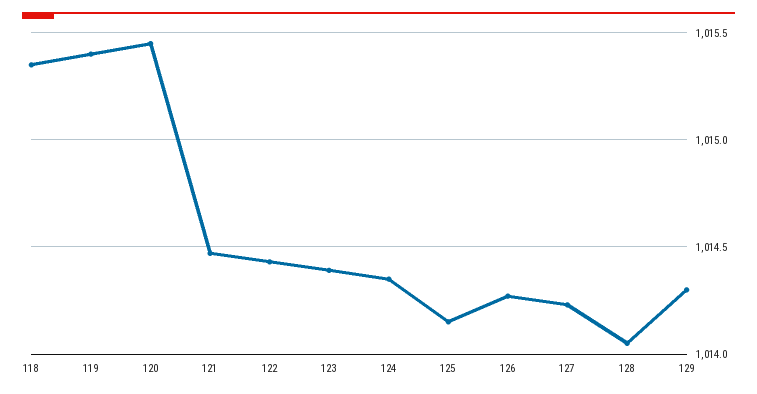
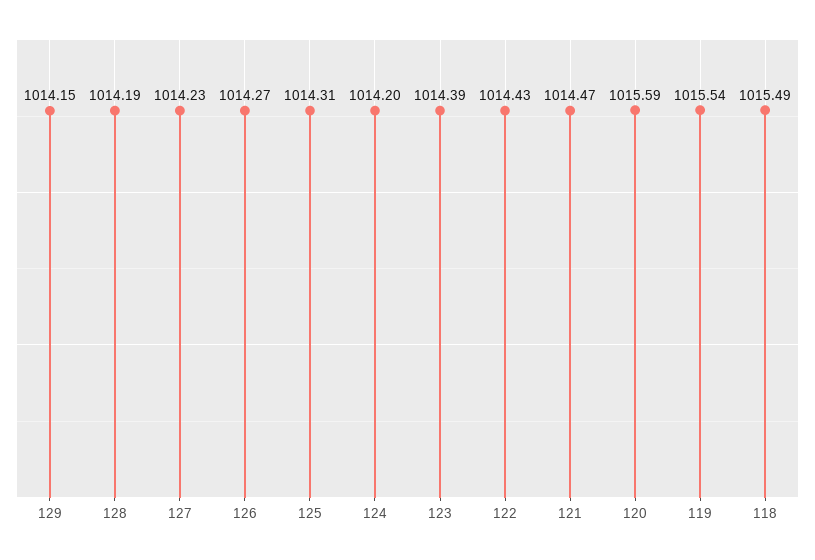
  {
-   "118": 1015.35,
+   "118": 1015.49,
-   "119": 1015.4,
+   "119": 1015.54,
-   "120": 1015.45,
+   "120": 1015.59,
    "121": 1014.47,
    "122": 1014.43,
    "123": 1014.39,
-   "124": 1014.35,
+   "124": 1014.2,
-   "125": 1014.15,
+   "125": 1014.31,
    "126": 1014.27,
    "127": 1014.23,
-   "128": 1014.05,
+   "128": 1014.19,
-   "129": 1014.3
+   "129": 1014.15
  }

